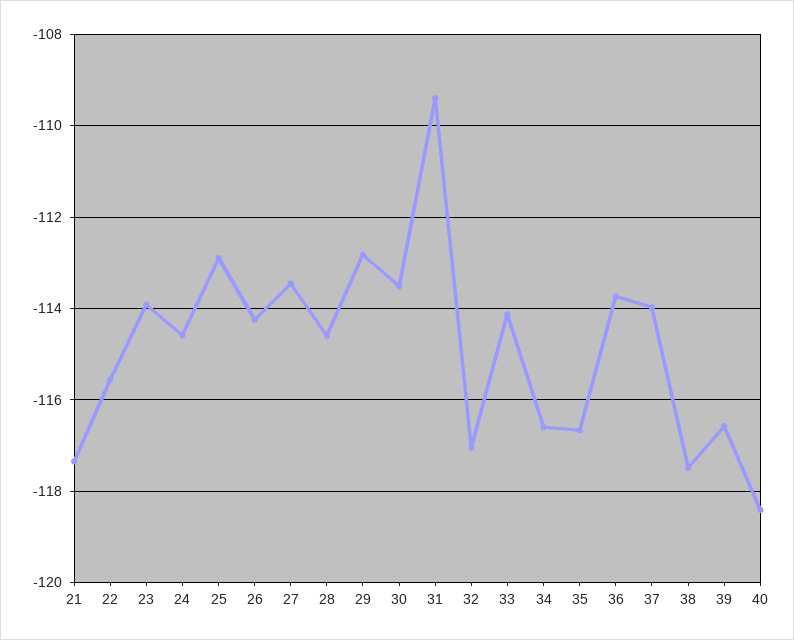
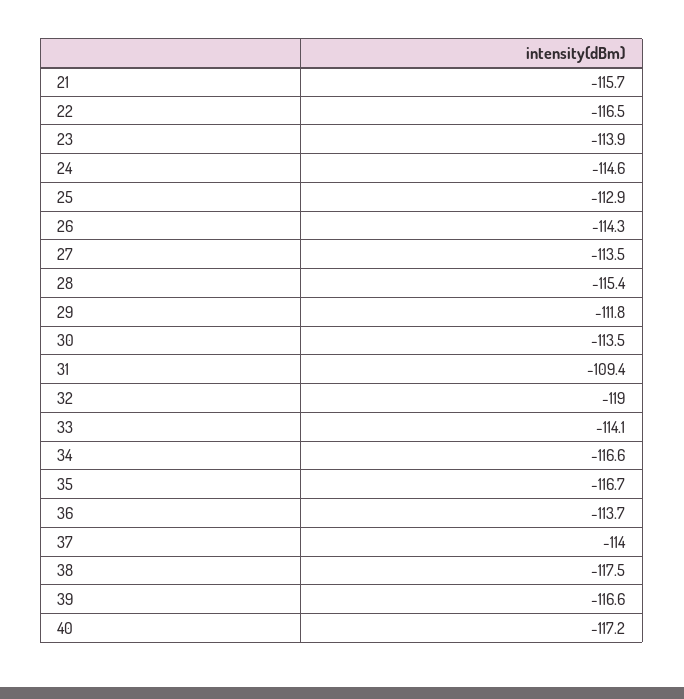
  {
-   "21": -117.4,
+   "21": -115.7,
-   "22": -115.6,
+   "22": -116.5,
    "23": -113.9,
    "24": -114.6,
    "25": -112.9,
    "26": -114.3,
    "27": -113.5,
-   "28": -114.6,
+   "28": -115.4,
-   "29": -112.8,
+   "29": -111.8,
    "30": -113.5,
    "31": -109.4,
-   "32": -117,
+   "32": -119,
    "33": -114.1,
    "34": -116.6,
    "35": -116.7,
    "36": -113.7,
    "37": -114,
    "38": -117.5,
    "39": -116.6,
-   "40": -118.4
+   "40": -117.2
  }

